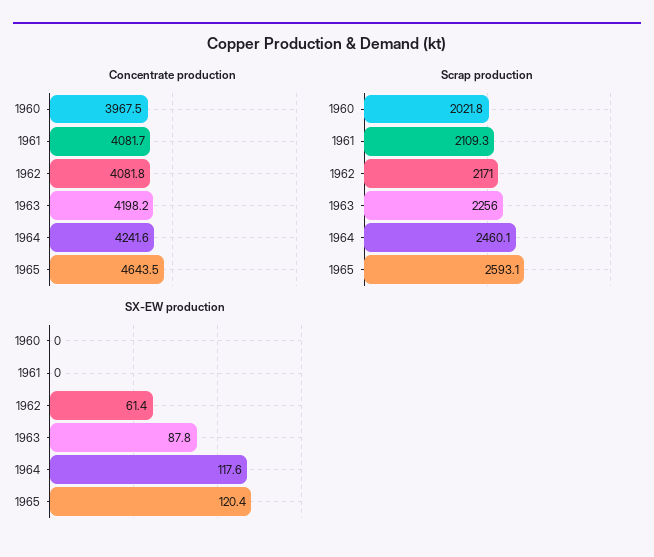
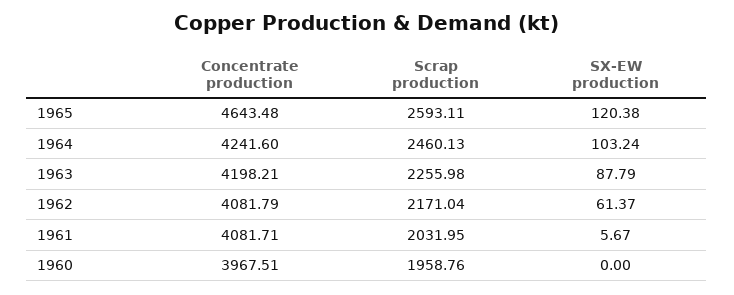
  {
    "Concentrate production": {
      "1960": 3967.51,
      "1961": 4081.71,
      "1962": 4081.79,
      "1963": 4198.21,
      "1964": 4241.6,
      "1965": 4643.48
    },
    "Scrap production": {
-     "1960": 2021.8,
+     "1960": 1958.76,
-     "1961": 2109.3,
+     "1961": 2031.95,
      "1962": 2171.04,
      "1963": 2255.98,
      "1964": 2460.13,
      "1965": 2593.11
    },
    "SX-EW production": {
      "1960": 0,
-     "1961": 0,
+     "1961": 5.67,
      "1962": 61.37,
      "1963": 87.79,
-     "1964": 117.6,
+     "1964": 103.24,
      "1965": 120.38
    }
  }

